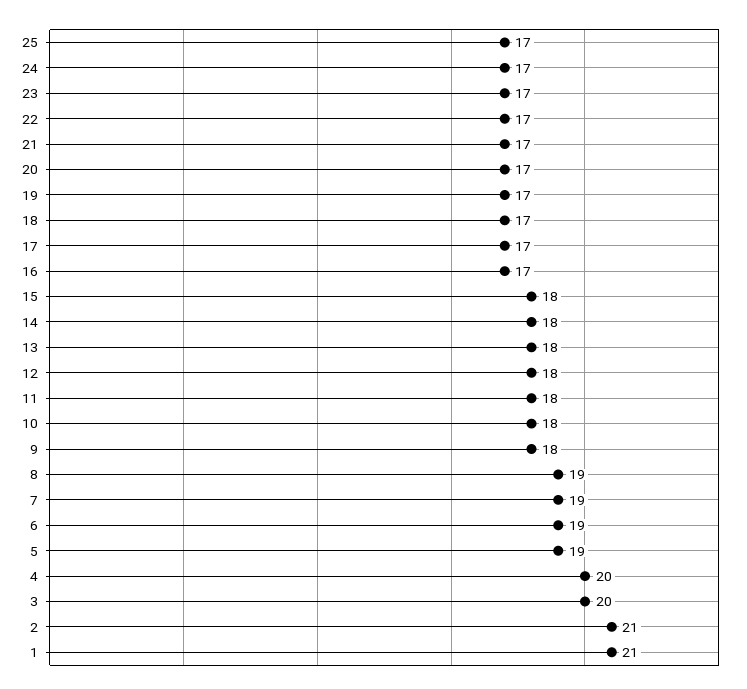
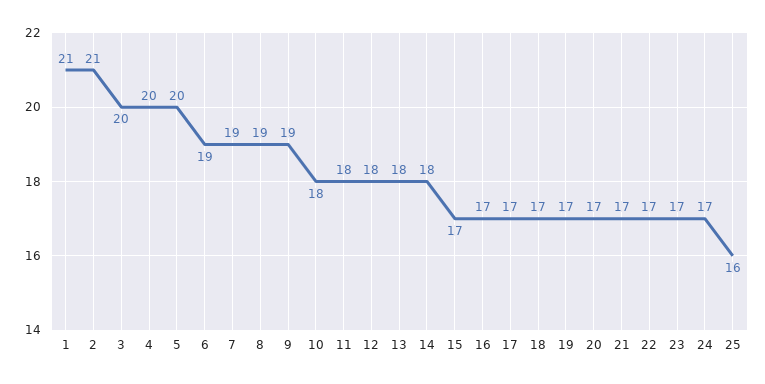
  {
-   "25": 17,
+   "25": 16,
    "24": 17,
    "23": 17,
    "22": 17,
    "21": 17,
    "20": 17,
    "19": 17,
    "18": 17,
    "17": 17,
    "16": 17,
-   "15": 18,
+   "15": 17,
    "14": 18,
    "13": 18,
    "12": 18,
    "11": 18,
    "10": 18,
-   "9": 18,
+   "9": 19,
    "8": 19,
    "7": 19,
    "6": 19,
-   "5": 19,
+   "5": 20,
    "4": 20,
    "3": 20,
    "2": 21,
    "1": 21
  }

